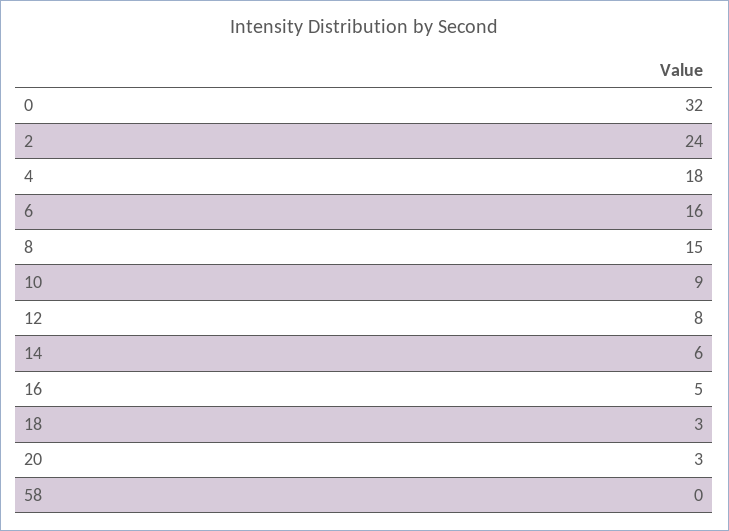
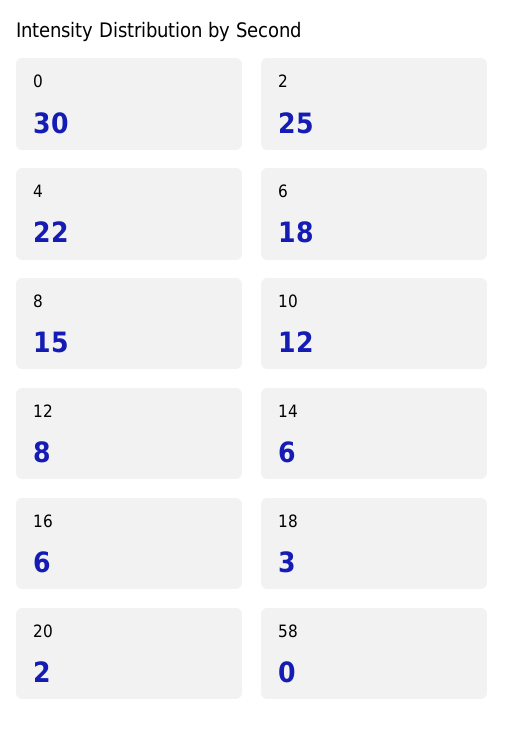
  {
-   "0": 32,
+   "0": 30,
-   "2": 24,
+   "2": 25,
-   "4": 18,
+   "4": 22,
-   "6": 16,
+   "6": 18,
    "8": 15,
-   "10": 9,
+   "10": 12,
    "12": 8,
    "14": 6,
-   "16": 5,
+   "16": 6,
    "18": 3,
-   "20": 3,
+   "20": 2,
    "58": 0
  }

